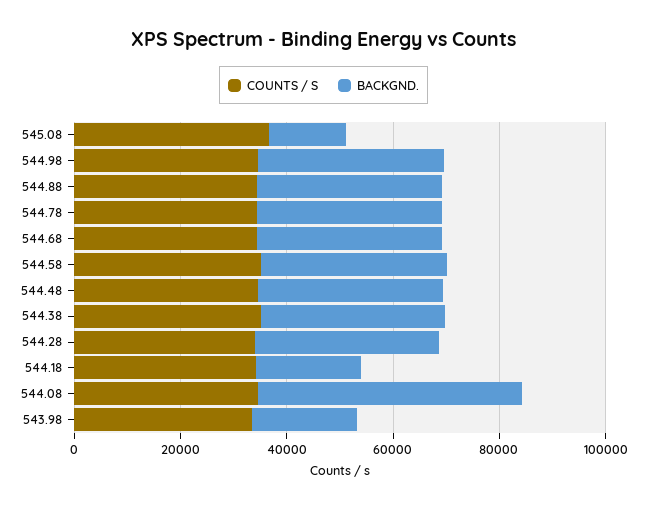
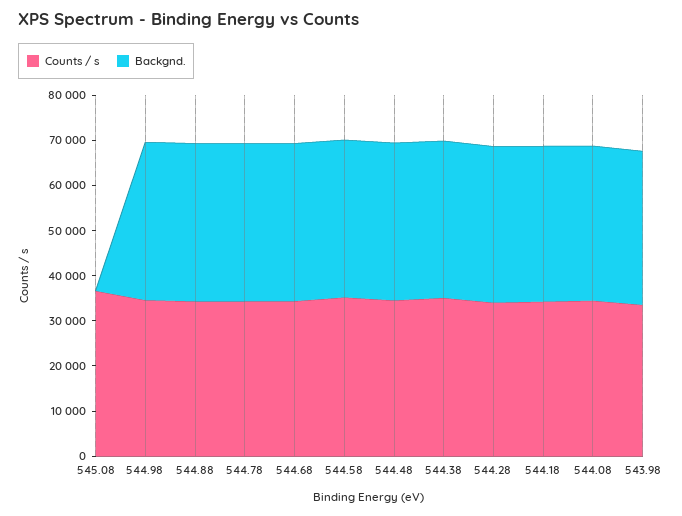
  {
    "COUNTS / S": {
      "545.08": 36000,
      "544.98": 34000,
      "544.88": 34000,
      "544.78": 34000,
      "544.68": 34000,
      "544.58": 36000,
      "544.48": 34000,
      "544.38": 36000,
      "544.28": 34000,
      "544.18": 34000,
      "544.08": 34000,
      "543.98": 34000
    },
    "BACKGND.": {
-     "545.08": 15000,
+     "545.08": 0,
      "544.98": 34000,
      "544.88": 34000,
      "544.78": 34000,
      "544.68": 34000,
      "544.58": 34000,
      "544.48": 34000,
      "544.38": 34000,
      "544.28": 34000,
-     "544.18": 20000,
+     "544.18": 34000,
-     "544.08": 50000,
+     "544.08": 34000,
-     "543.98": 20000
+     "543.98": 34000
    }
  }

